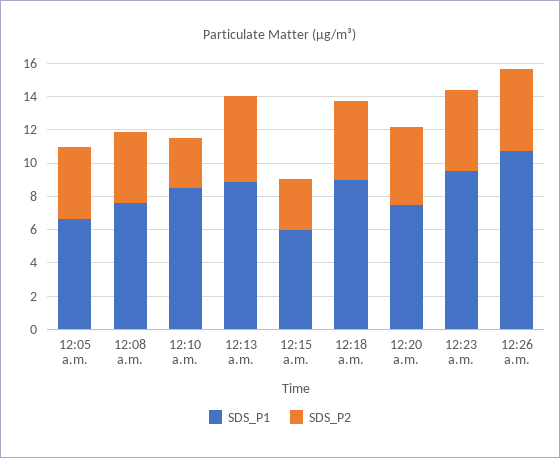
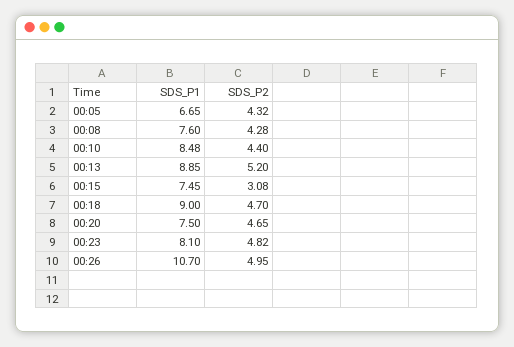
  {
    "SDS_P1": {
      "12:05 a.m.": 6.65,
      "12:08 a.m.": 7.6,
      "12:10 a.m.": 8.48,
      "12:13 a.m.": 8.85,
-     "12:15 a.m.": 6,
+     "12:15 a.m.": 7.45,
      "12:18 a.m.": 9,
      "12:20 a.m.": 7.5,
-     "12:23 a.m.": 9.5,
+     "12:23 a.m.": 8.1,
      "12:26 a.m.": 10.7
    },
    "SDS_P2": {
      "12:05 a.m.": 4.32,
      "12:08 a.m.": 4.28,
-     "12:10 a.m.": 3,
+     "12:10 a.m.": 4.4,
      "12:13 a.m.": 5.2,
      "12:15 a.m.": 3.08,
      "12:18 a.m.": 4.7,
      "12:20 a.m.": 4.65,
      "12:23 a.m.": 4.82,
      "12:26 a.m.": 4.95
    }
  }

